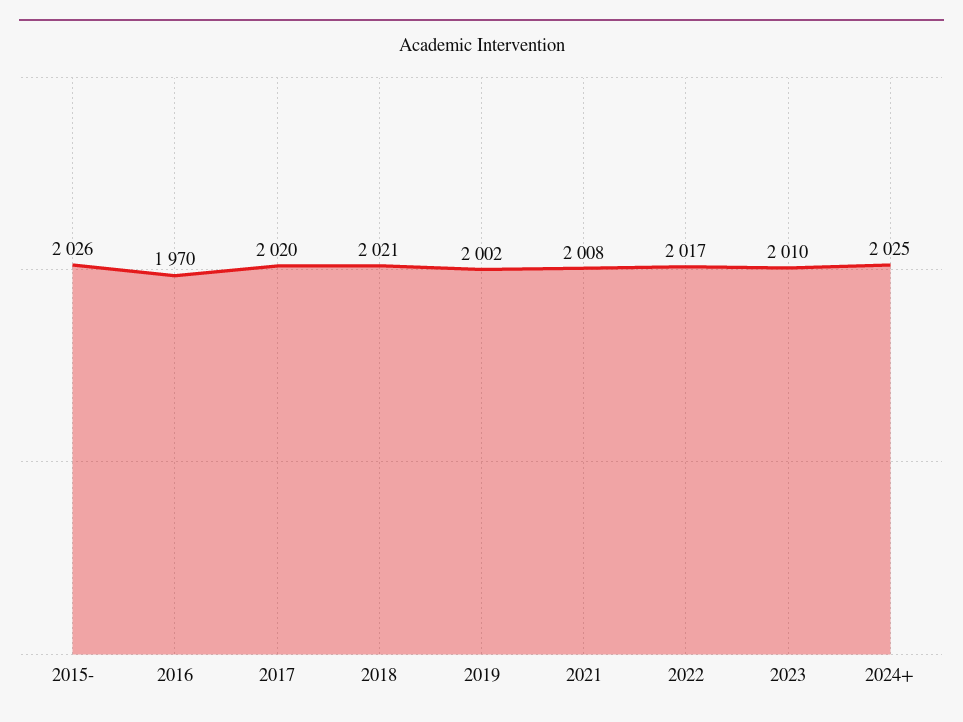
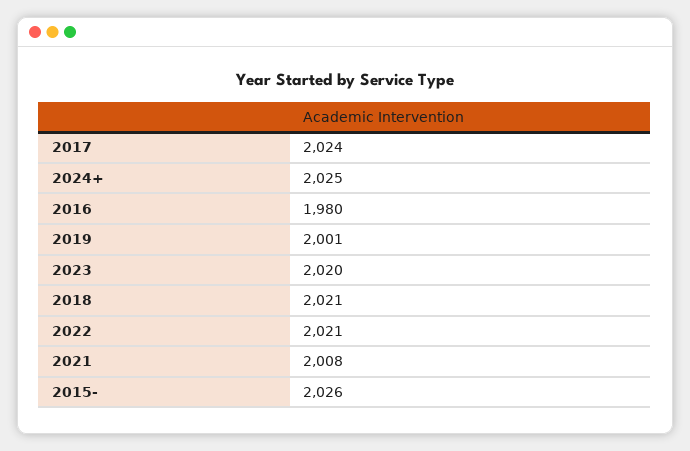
  {
    "2015-": 2026,
-   "2016": 1970,
+   "2016": 1980,
-   "2017": 2020,
+   "2017": 2024,
    "2018": 2021,
-   "2019": 2002,
+   "2019": 2001,
    "2021": 2008,
-   "2022": 2017,
+   "2022": 2021,
-   "2023": 2010,
+   "2023": 2020,
    "2024+": 2025
  }

